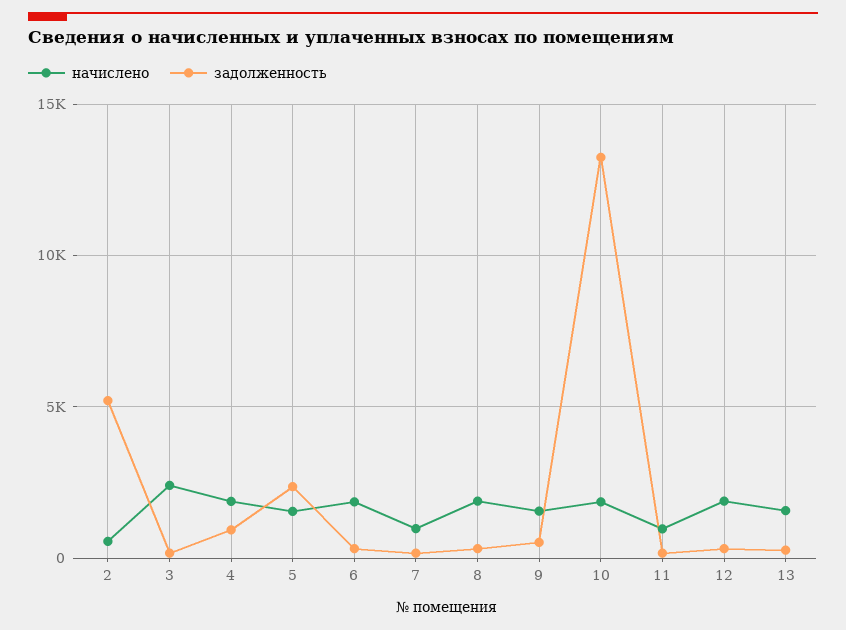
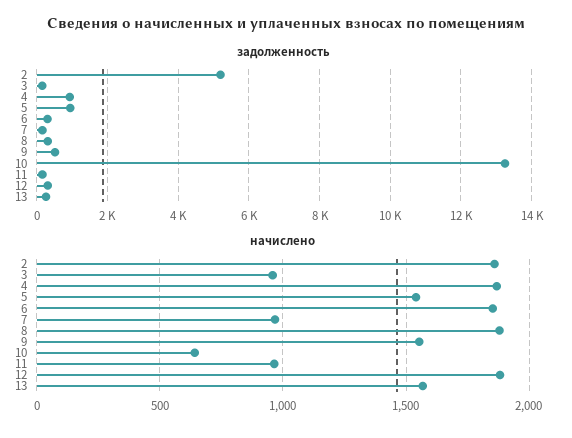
  {
    "начислено": {
-     "2": 500,
+     "2": 1850,
-     "3": 2500,
+     "3": 950,
      "4": 1850,
      "5": 1550,
      "6": 1850,
      "7": 950,
      "8": 1900,
      "9": 1550,
-     "10": 2000,
+     "10": 650,
      "11": 950,
      "12": 1900,
      "13": 1550
    },
    "задолженность": {
      "2": 5200,
      "3": 200,
      "4": 1000,
-     "5": 2500,
+     "5": 1000,
      "6": 400,
      "7": 200,
      "8": 400,
      "9": 600,
      "10": 13200,
      "11": 200,
      "12": 400,
      "13": 200
    }
  }

